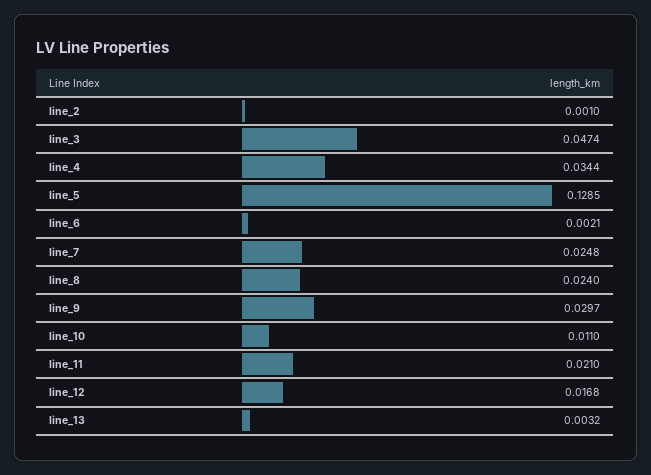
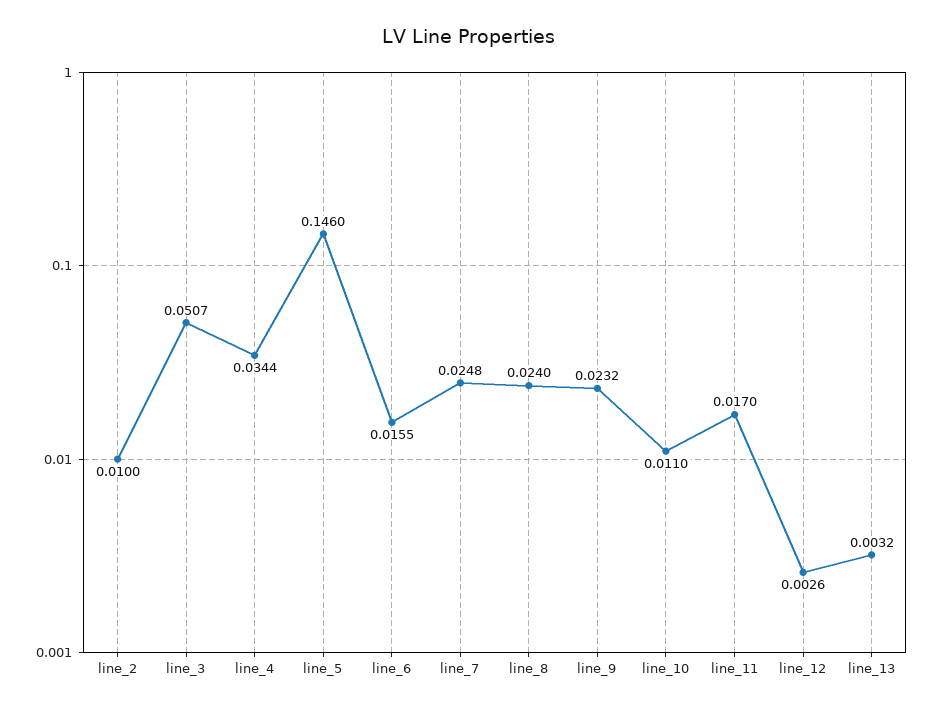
  {
-   "line_2": 0.001,
+   "line_2": 0.01,
-   "line_3": 0.0474,
+   "line_3": 0.0507,
    "line_4": 0.0344,
-   "line_5": 0.1285,
+   "line_5": 0.146,
-   "line_6": 0.0021,
+   "line_6": 0.0155,
    "line_7": 0.0248,
    "line_8": 0.024,
-   "line_9": 0.0297,
+   "line_9": 0.0232,
    "line_10": 0.011,
-   "line_11": 0.021,
+   "line_11": 0.017,
-   "line_12": 0.0168,
+   "line_12": 0.0026,
    "line_13": 0.0032
  }

